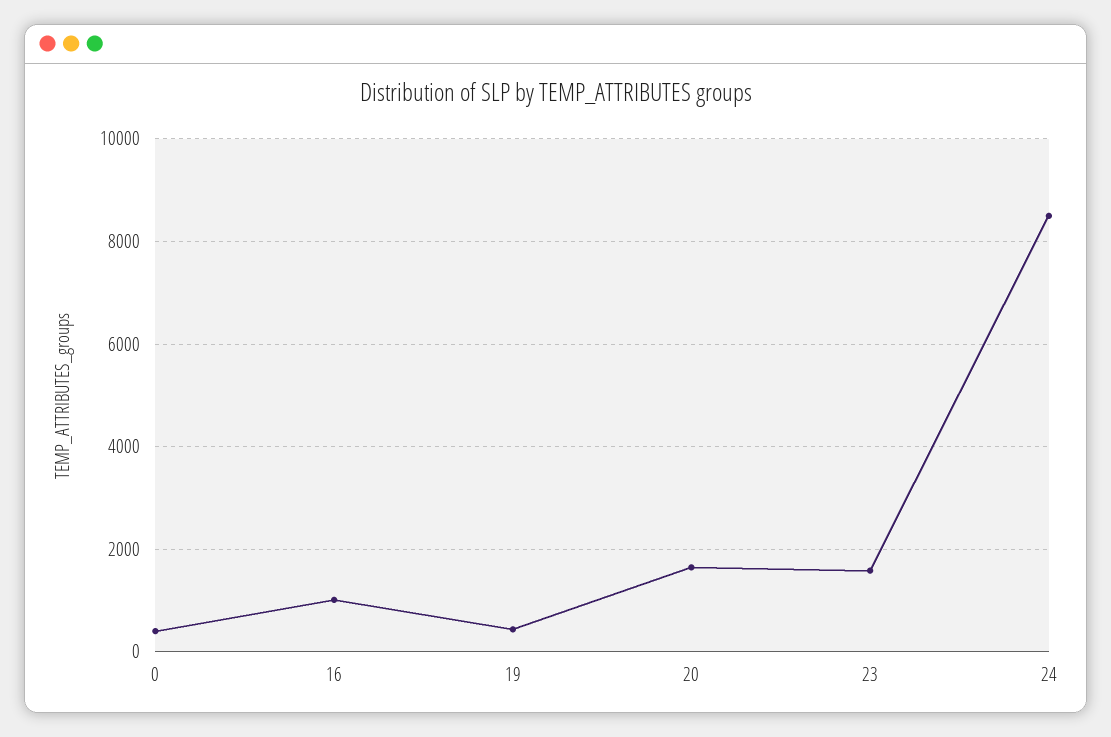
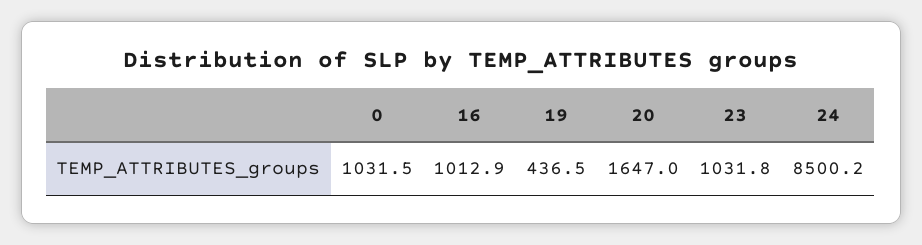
  {
-   "0": 400,
+   "0": 1031.5,
    "16": 1012.9,
    "19": 436.5,
    "20": 1647,
-   "23": 1600,
+   "23": 1031.8,
    "24": 8500.2
  }

